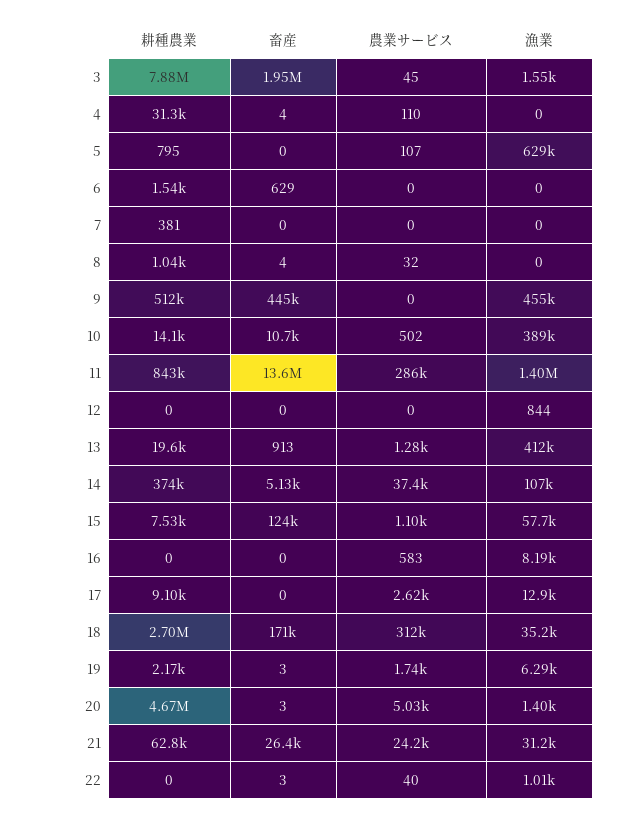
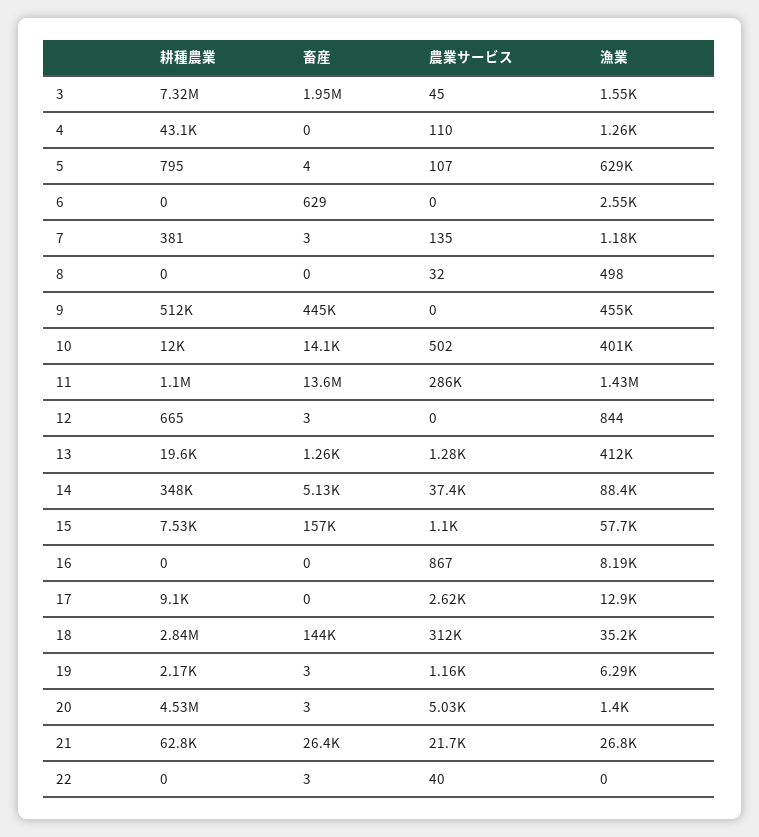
  {
    "耕種農業": {
-     "3": 7880000,
+     "3": 7320000,
-     "4": 31300,
+     "4": 43100,
      "5": 795,
-     "6": 1540,
+     "6": 0,
      "7": 381,
-     "8": 1040,
+     "8": 0,
      "9": 512000,
-     "10": 14100,
+     "10": 12000,
-     "11": 843000,
+     "11": 1100000,
-     "12": 0,
+     "12": 665,
      "13": 19600,
-     "14": 374000,
+     "14": 348000,
      "15": 7530,
      "16": 0,
      "17": 9100,
-     "18": 2700000,
+     "18": 2840000,
      "19": 2170,
-     "20": 4670000,
+     "20": 4530000,
      "21": 62800,
      "22": 0
    },
    "畜産": {
      "3": 1950000,
-     "4": 4,
+     "4": 0,
-     "5": 0,
+     "5": 4,
      "6": 629,
-     "7": 0,
+     "7": 3,
-     "8": 4,
+     "8": 0,
      "9": 445000,
-     "10": 10700,
+     "10": 14100,
      "11": 13600000,
-     "12": 0,
+     "12": 3,
-     "13": 913,
+     "13": 1260,
      "14": 5130,
-     "15": 124000,
+     "15": 157000,
      "16": 0,
      "17": 0,
-     "18": 171000,
+     "18": 144000,
      "19": 3,
      "20": 3,
      "21": 26400,
      "22": 3
    },
    "農業サービス": {
      "3": 45,
      "4": 110,
      "5": 107,
      "6": 0,
-     "7": 0,
+     "7": 135,
      "8": 32,
      "9": 0,
      "10": 502,
      "11": 286000,
      "12": 0,
      "13": 1280,
      "14": 37400,
      "15": 1100,
-     "16": 583,
+     "16": 867,
      "17": 2620,
      "18": 312000,
-     "19": 1740,
+     "19": 1160,
      "20": 5030,
-     "21": 24200,
+     "21": 21700,
      "22": 40
    },
    "漁業": {
      "3": 1550,
-     "4": 0,
+     "4": 1260,
      "5": 629000,
-     "6": 0,
+     "6": 2550,
-     "7": 0,
+     "7": 1180,
-     "8": 0,
+     "8": 498,
      "9": 455000,
-     "10": 389000,
+     "10": 401000,
-     "11": 1400000,
+     "11": 1430000,
      "12": 844,
      "13": 412000,
-     "14": 107000,
+     "14": 88400,
      "15": 57700,
      "16": 8190,
      "17": 12900,
      "18": 35200,
      "19": 6290,
      "20": 1400,
-     "21": 31200,
+     "21": 26800,
-     "22": 1010
+     "22": 0
    }
  }

